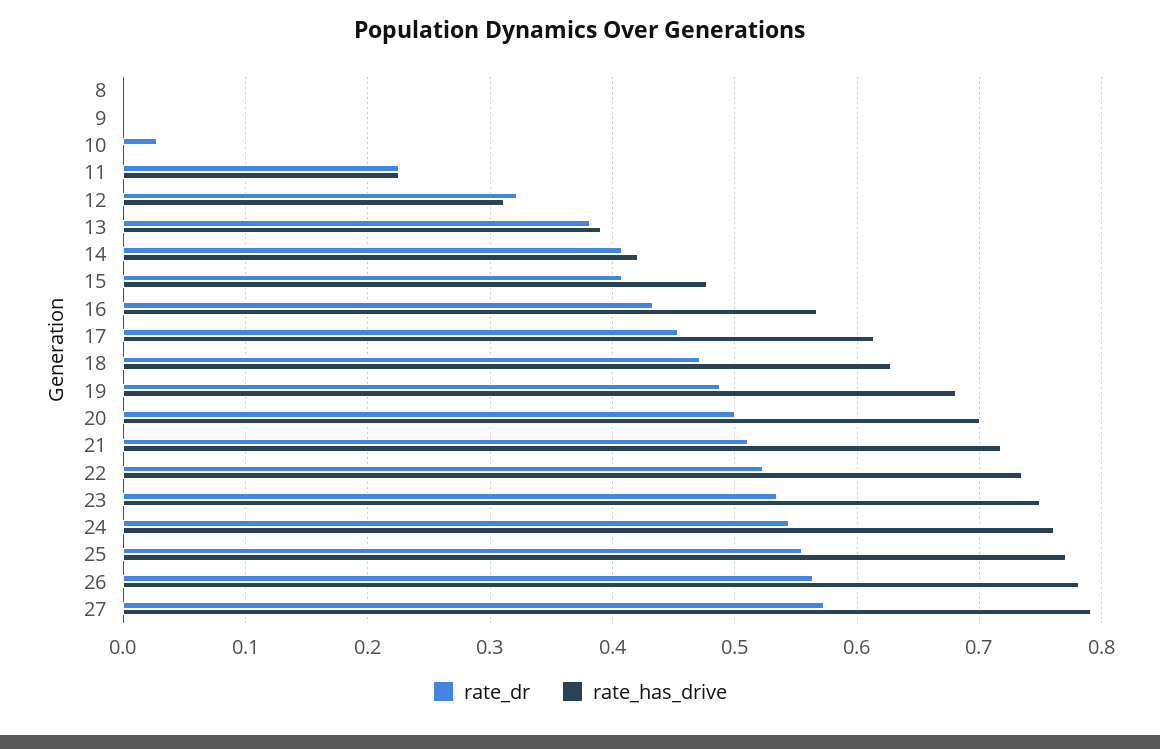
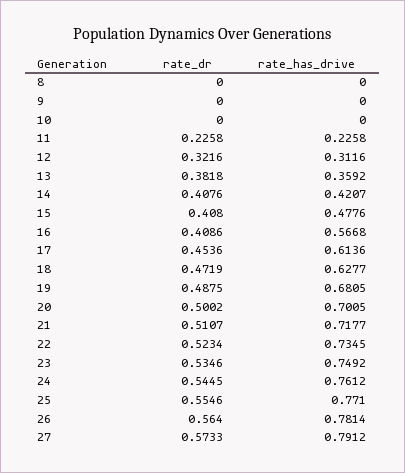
  {
    "rate_dr": {
      "8": 0,
      "9": 0,
-     "10": 0.03,
+     "10": 0,
      "11": 0.2258,
      "12": 0.3216,
      "13": 0.3818,
      "14": 0.4076,
      "15": 0.408,
-     "16": 0.43,
+     "16": 0.4086,
      "17": 0.4536,
      "18": 0.4719,
      "19": 0.4875,
      "20": 0.5002,
      "21": 0.5107,
      "22": 0.5234,
      "23": 0.5346,
      "24": 0.5445,
      "25": 0.5546,
      "26": 0.564,
      "27": 0.5733
    },
    "rate_has_drive": {
      "8": 0,
      "9": 0,
      "10": 0,
      "11": 0.2258,
      "12": 0.3116,
-     "13": 0.39,
+     "13": 0.3592,
      "14": 0.4207,
      "15": 0.4776,
      "16": 0.5668,
      "17": 0.6136,
      "18": 0.6277,
      "19": 0.6805,
      "20": 0.7005,
      "21": 0.7177,
      "22": 0.7345,
      "23": 0.7492,
      "24": 0.7612,
      "25": 0.771,
      "26": 0.7814,
      "27": 0.7912
    }
  }

